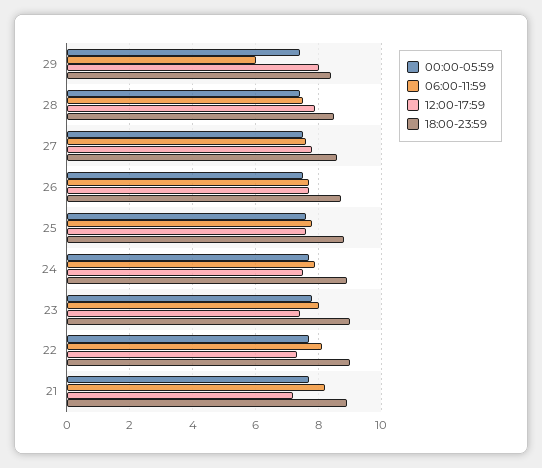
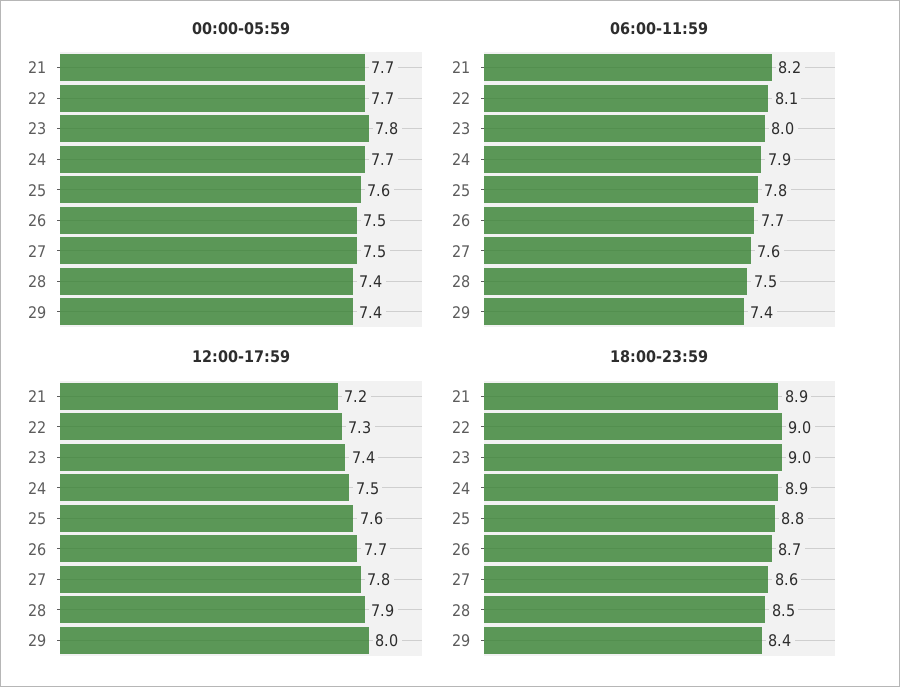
  {
    "00:00-05:59": {
      "29": 7.4,
      "28": 7.4,
      "27": 7.5,
      "26": 7.5,
      "25": 7.6,
      "24": 7.7,
      "23": 7.8,
      "22": 7.7,
      "21": 7.7
    },
    "06:00-11:59": {
-     "29": 6,
+     "29": 7.4,
      "28": 7.5,
      "27": 7.6,
      "26": 7.7,
      "25": 7.8,
      "24": 7.9,
      "23": 8,
      "22": 8.1,
      "21": 8.2
    },
    "12:00-17:59": {
      "29": 8,
      "28": 7.9,
      "27": 7.8,
      "26": 7.7,
      "25": 7.6,
      "24": 7.5,
      "23": 7.4,
      "22": 7.3,
      "21": 7.2
    },
    "18:00-23:59": {
      "29": 8.4,
      "28": 8.5,
      "27": 8.6,
      "26": 8.7,
      "25": 8.8,
      "24": 8.9,
      "23": 9,
      "22": 9,
      "21": 8.9
    }
  }

